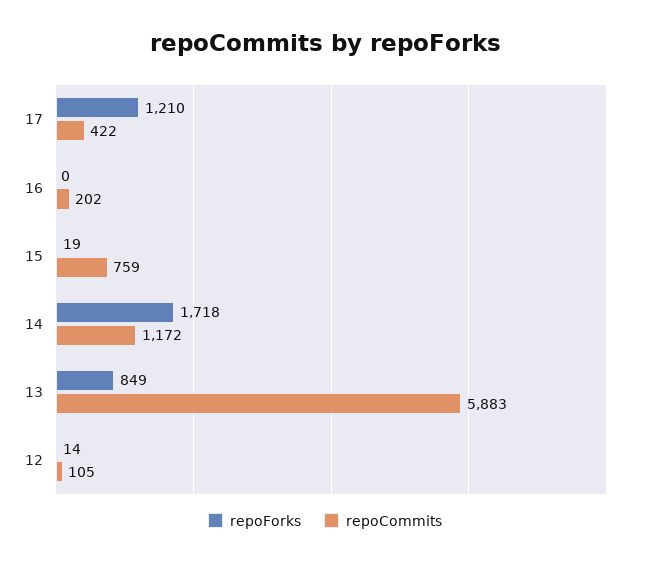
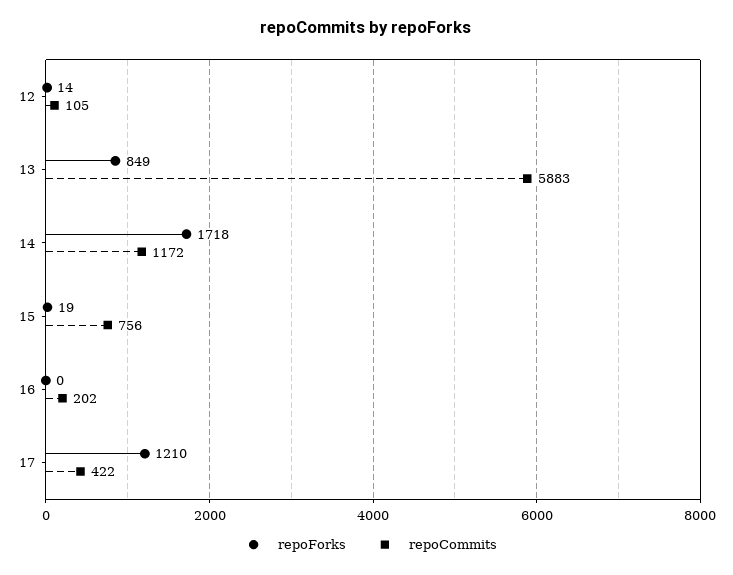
  {
    "repoForks": {
      "17": 1210,
      "16": 0,
      "15": 19,
      "14": 1718,
      "13": 849,
      "12": 14
    },
    "repoCommits": {
      "17": 422,
      "16": 202,
-     "15": 759,
+     "15": 756,
      "14": 1172,
      "13": 5883,
      "12": 105
    }
  }

